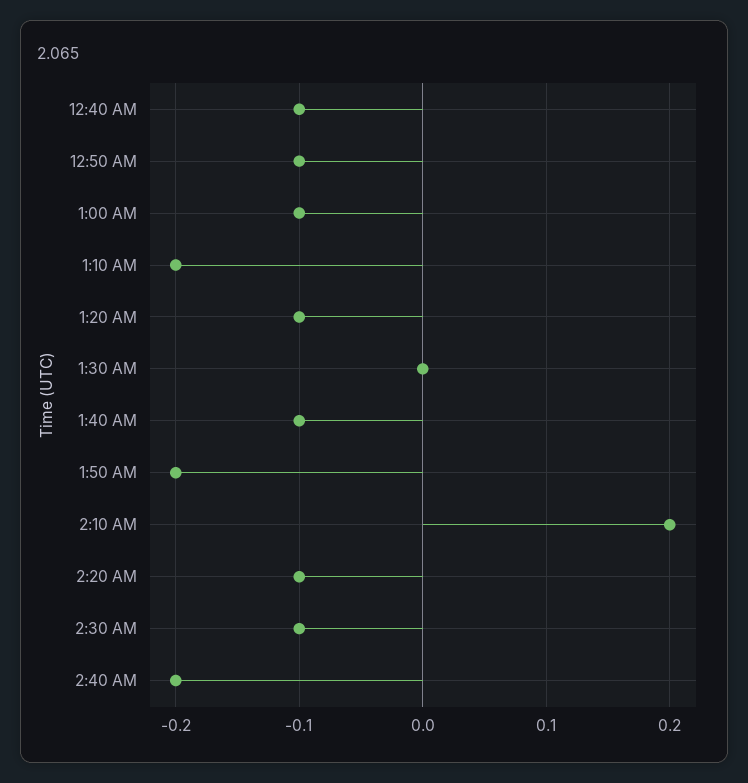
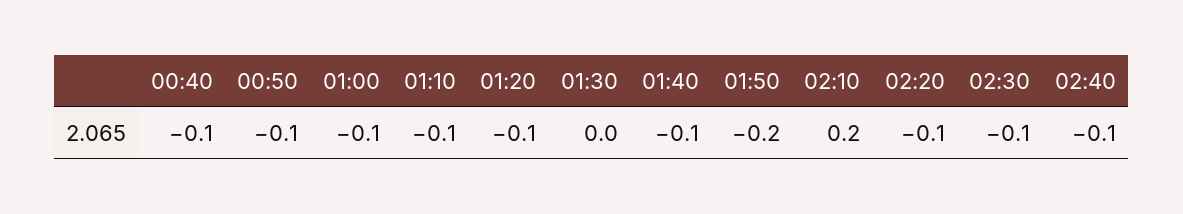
  {
    "12:40 AM": -0.1,
    "12:50 AM": -0.1,
    "1:00 AM": -0.1,
-   "1:10 AM": -0.2,
+   "1:10 AM": -0.1,
    "1:20 AM": -0.1,
    "1:30 AM": 0,
    "1:40 AM": -0.1,
    "1:50 AM": -0.2,
    "2:10 AM": 0.2,
    "2:20 AM": -0.1,
    "2:30 AM": -0.1,
-   "2:40 AM": -0.2
+   "2:40 AM": -0.1
  }

